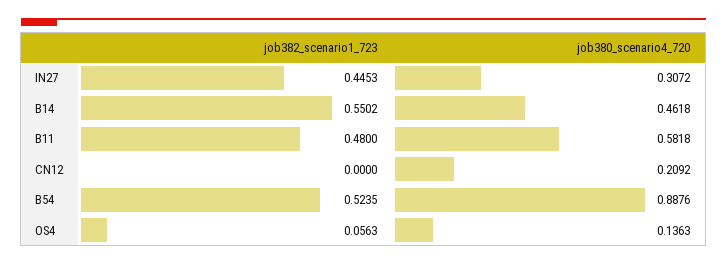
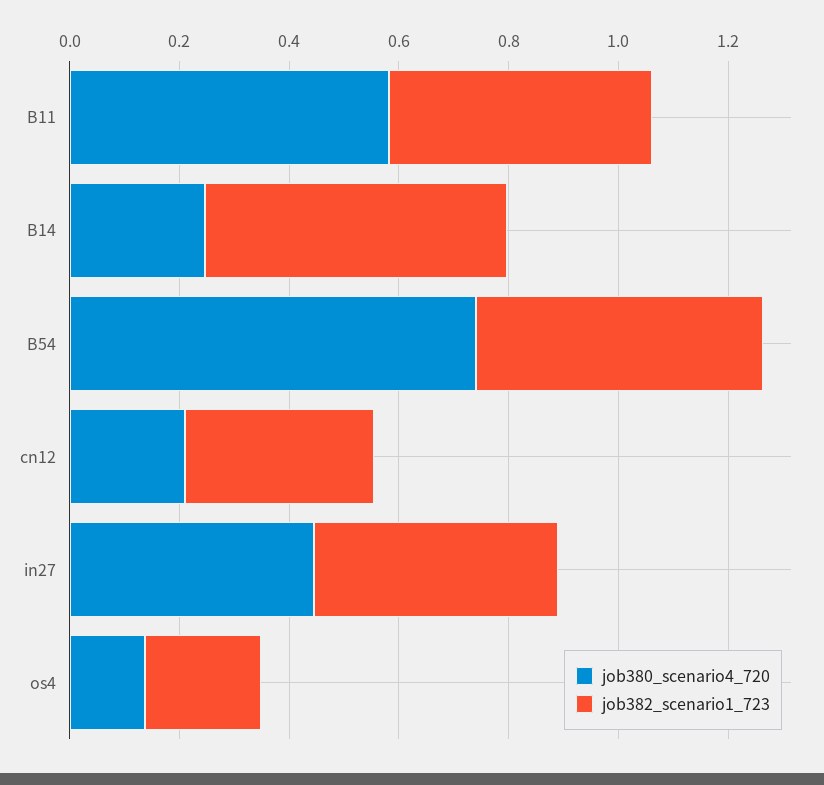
  {
    "job382_scenario1_723": {
      "IN27": 0.4453,
      "B14": 0.5502,
      "B11": 0.48,
-     "CN12": 0,
+     "CN12": 0.35,
      "B54": 0.5235,
-     "OS4": 0.0563
+     "OS4": 0.2
    },
    "job380_scenario4_720": {
-     "IN27": 0.3072,
+     "IN27": 0.45,
-     "B14": 0.4618,
+     "B14": 0.25,
      "B11": 0.5818,
      "CN12": 0.2092,
-     "B54": 0.8876,
+     "B54": 0.75,
      "OS4": 0.1363
    }
  }

